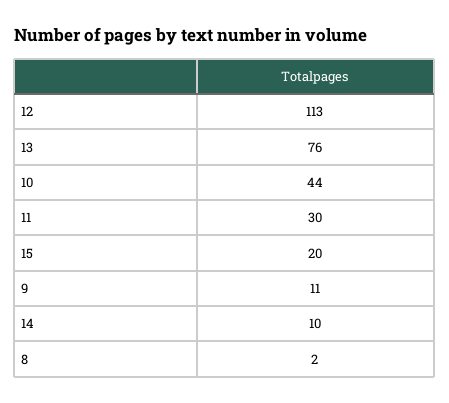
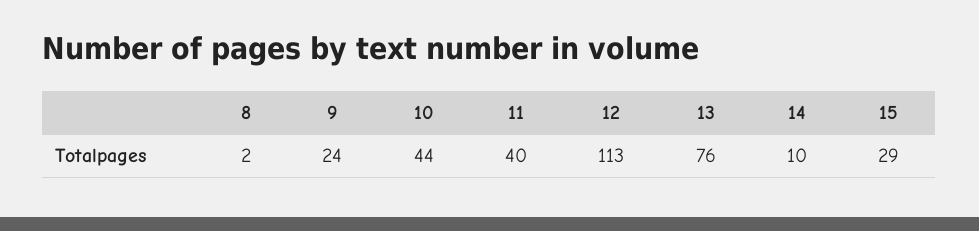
  {
    "12": 113,
    "13": 76,
    "10": 44,
-   "11": 30,
+   "11": 40,
-   "15": 20,
+   "15": 29,
-   "9": 11,
+   "9": 24,
    "14": 10,
    "8": 2
  }

